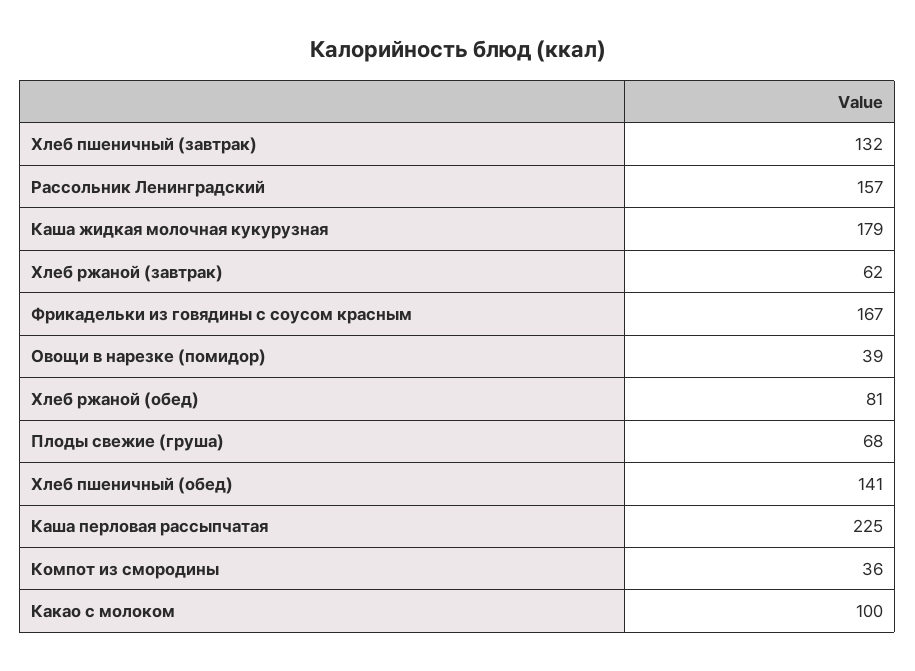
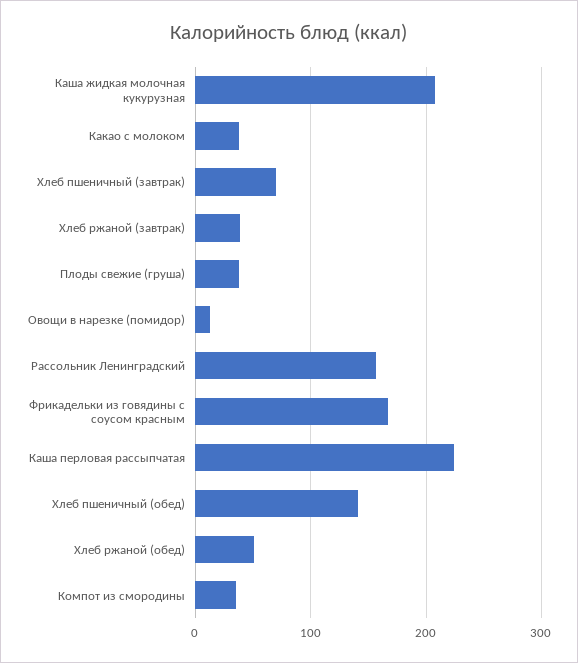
  {
-   "Хлеб пшеничный (завтрак)": 132,
+   "Хлеб пшеничный (завтрак)": 70,
    "Рассольник Ленинградский": 157,
-   "Каша жидкая молочная кукурузная": 179,
+   "Каша жидкая молочная кукурузная": 210,
-   "Хлеб ржаной (завтрак)": 62,
+   "Хлеб ржаной (завтрак)": 40,
    "Фрикадельки из говядины с соусом красным": 167,
-   "Овощи в нарезке (помидор)": 39,
+   "Овощи в нарезке (помидор)": 10,
-   "Хлеб ржаной (обед)": 81,
+   "Хлеб ржаной (обед)": 50,
-   "Плоды свежие (груша)": 68,
+   "Плоды свежие (груша)": 40,
    "Хлеб пшеничный (обед)": 141,
    "Каша перловая рассыпчатая": 225,
    "Компот из смородины": 36,
-   "Какао с молоком": 100
+   "Какао с молоком": 40
  }

